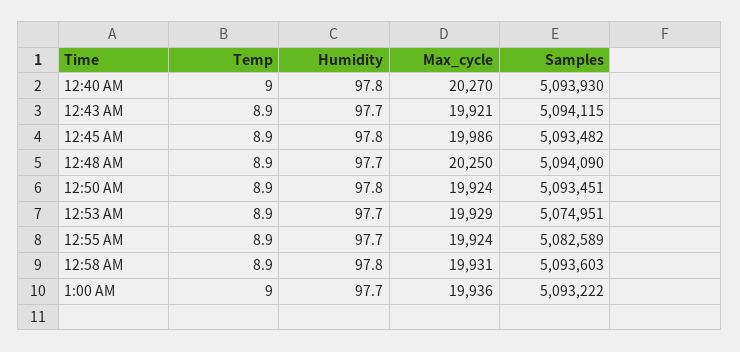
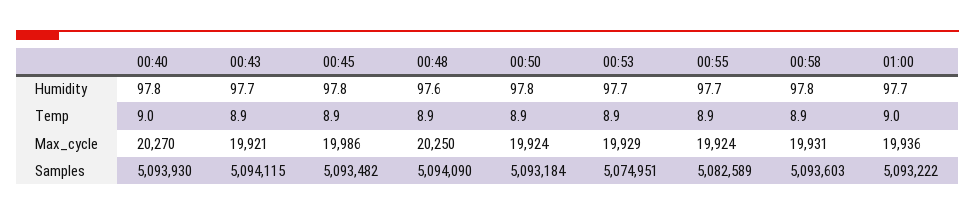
  {
    "Temp": {
      "12:40 AM": 9,
      "12:43 AM": 8.9,
      "12:45 AM": 8.9,
      "12:48 AM": 8.9,
      "12:50 AM": 8.9,
      "12:53 AM": 8.9,
      "12:55 AM": 8.9,
      "12:58 AM": 8.9,
      "1:00 AM": 9
    },
    "Humidity": {
      "12:40 AM": 97.8,
      "12:43 AM": 97.7,
      "12:45 AM": 97.8,
-     "12:48 AM": 97.7,
+     "12:48 AM": 97.6,
      "12:50 AM": 97.8,
      "12:53 AM": 97.7,
      "12:55 AM": 97.7,
      "12:58 AM": 97.8,
      "1:00 AM": 97.7
    },
    "Max_cycle": {
      "12:40 AM": 20270,
      "12:43 AM": 19921,
      "12:45 AM": 19986,
      "12:48 AM": 20250,
      "12:50 AM": 19924,
      "12:53 AM": 19929,
      "12:55 AM": 19924,
      "12:58 AM": 19931,
      "1:00 AM": 19936
    },
    "Samples": {
      "12:40 AM": 5093930,
      "12:43 AM": 5094115,
      "12:45 AM": 5093482,
      "12:48 AM": 5094090,
-     "12:50 AM": 5093451,
+     "12:50 AM": 5093184,
      "12:53 AM": 5074951,
      "12:55 AM": 5082589,
      "12:58 AM": 5093603,
      "1:00 AM": 5093222
    }
  }

